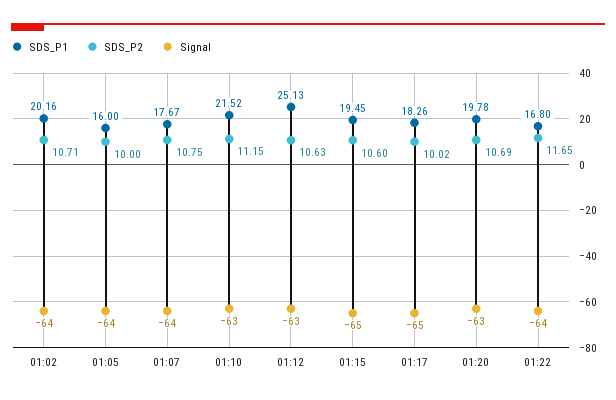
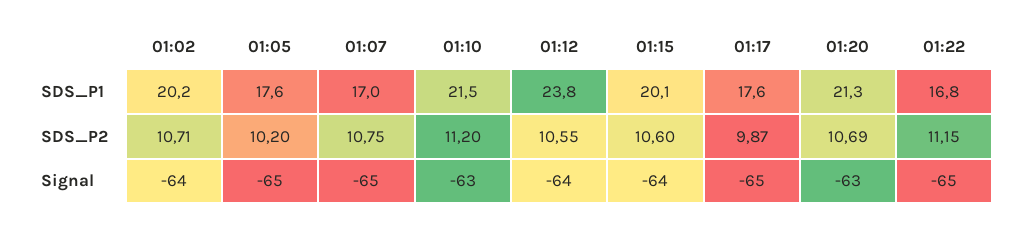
  {
    "SDS_P1": {
      "01:02": 20.16,
-     "01:05": 16,
+     "01:05": 17.6,
-     "01:07": 17.67,
+     "01:07": 17,
      "01:10": 21.52,
-     "01:12": 25.13,
+     "01:12": 23.8,
-     "01:15": 19.45,
+     "01:15": 20.1,
-     "01:17": 18.26,
+     "01:17": 17.6,
-     "01:20": 19.78,
+     "01:20": 21.3,
      "01:22": 16.8
    },
    "SDS_P2": {
      "01:02": 10.71,
-     "01:05": 10,
+     "01:05": 10.2,
      "01:07": 10.75,
-     "01:10": 11.15,
+     "01:10": 11.2,
-     "01:12": 10.63,
+     "01:12": 10.55,
      "01:15": 10.6,
-     "01:17": 10.02,
+     "01:17": 9.87,
      "01:20": 10.69,
-     "01:22": 11.65
+     "01:22": 11.15
    },
    "Signal": {
      "01:02": -64,
-     "01:05": -64,
+     "01:05": -65,
-     "01:07": -64,
+     "01:07": -65,
      "01:10": -63,
-     "01:12": -63,
+     "01:12": -64,
-     "01:15": -65,
+     "01:15": -64,
      "01:17": -65,
      "01:20": -63,
-     "01:22": -64
+     "01:22": -65
    }
  }

